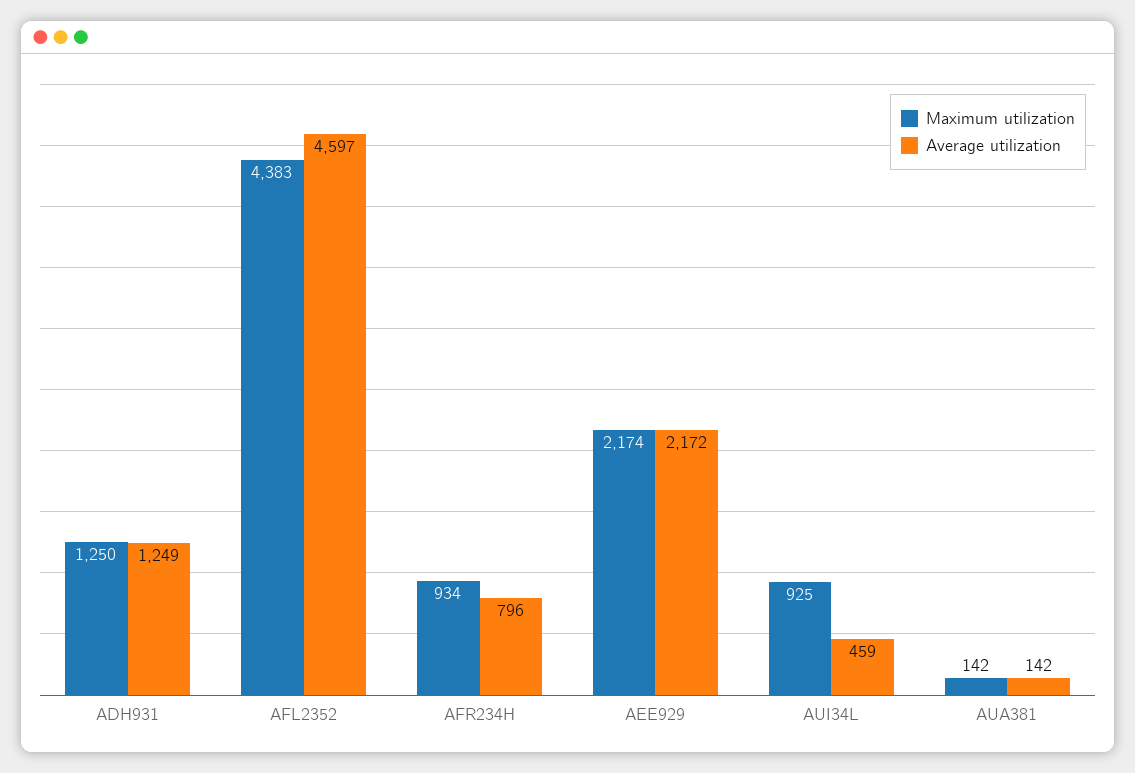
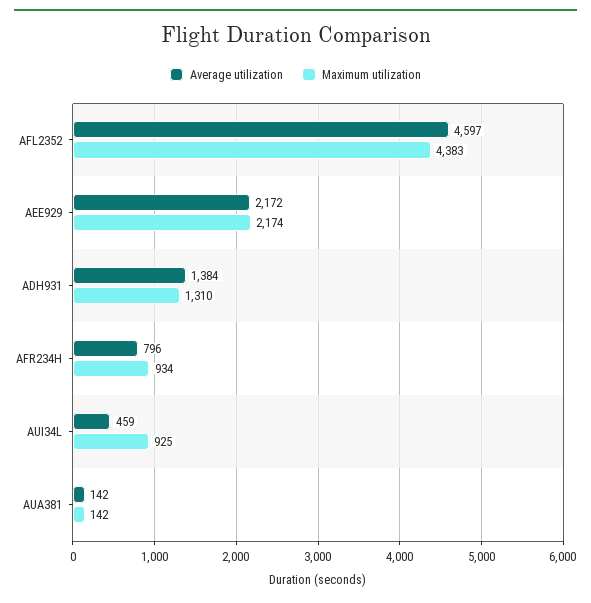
  {
    "Maximum utilization": {
-     "ADH931": 1250,
+     "ADH931": 1310,
      "AFL2352": 4383,
      "AFR234H": 934,
      "AEE929": 2174,
      "AUI34L": 925,
      "AUA381": 142
    },
    "Average utilization": {
-     "ADH931": 1249,
+     "ADH931": 1384,
      "AFL2352": 4597,
      "AFR234H": 796,
      "AEE929": 2172,
      "AUI34L": 459,
      "AUA381": 142
    }
  }

